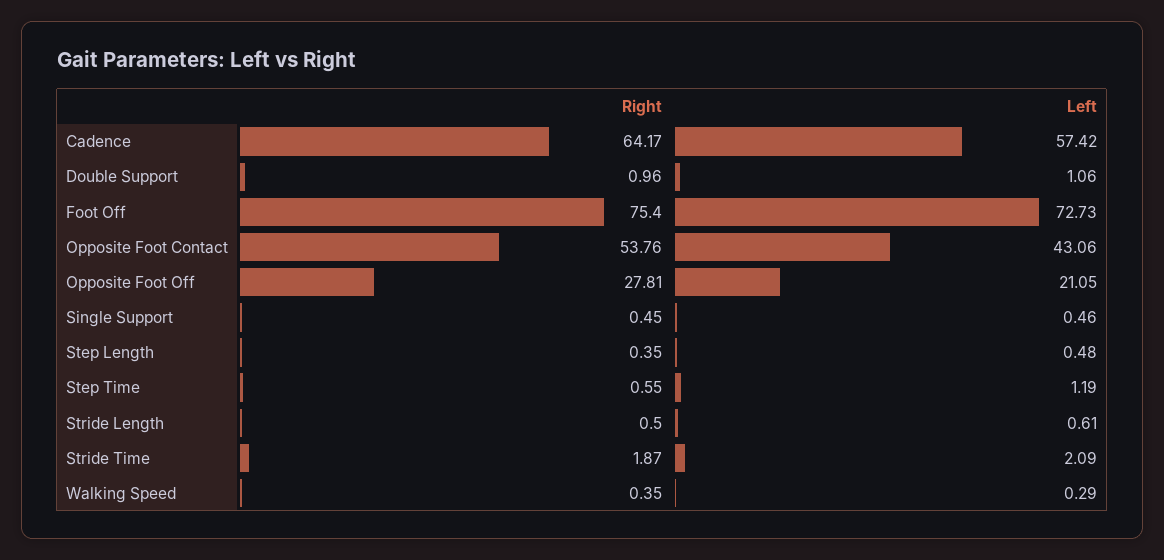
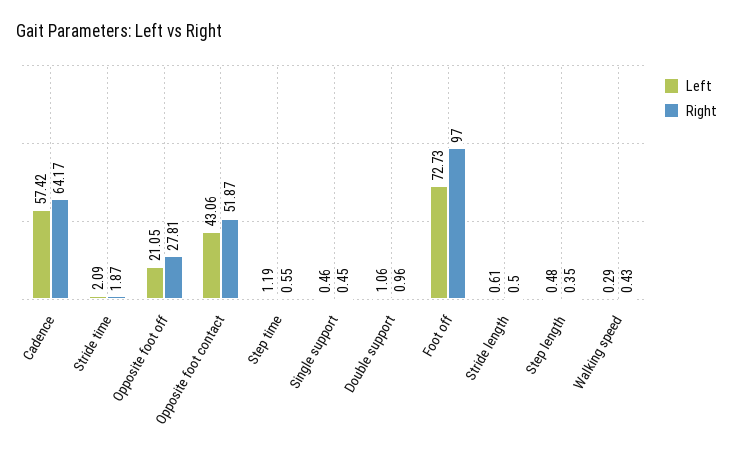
  {
    "Right": {
      "Cadence": 64.17,
      "Double Support": 0.96,
-     "Foot Off": 75.4,
+     "Foot Off": 97,
-     "Opposite Foot Contact": 53.76,
+     "Opposite Foot Contact": 51.87,
      "Opposite Foot Off": 27.81,
      "Single Support": 0.45,
      "Step Length": 0.35,
      "Step Time": 0.55,
      "Stride Length": 0.5,
      "Stride Time": 1.87,
-     "Walking Speed": 0.35
+     "Walking Speed": 0.43
    },
    "Left": {
      "Cadence": 57.42,
      "Double Support": 1.06,
      "Foot Off": 72.73,
      "Opposite Foot Contact": 43.06,
      "Opposite Foot Off": 21.05,
      "Single Support": 0.46,
      "Step Length": 0.48,
      "Step Time": 1.19,
      "Stride Length": 0.61,
      "Stride Time": 2.09,
      "Walking Speed": 0.29
    }
  }

